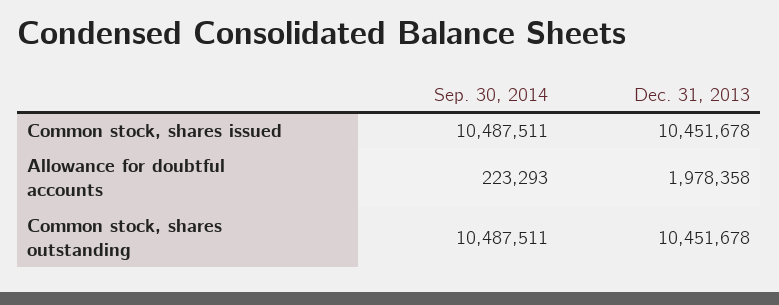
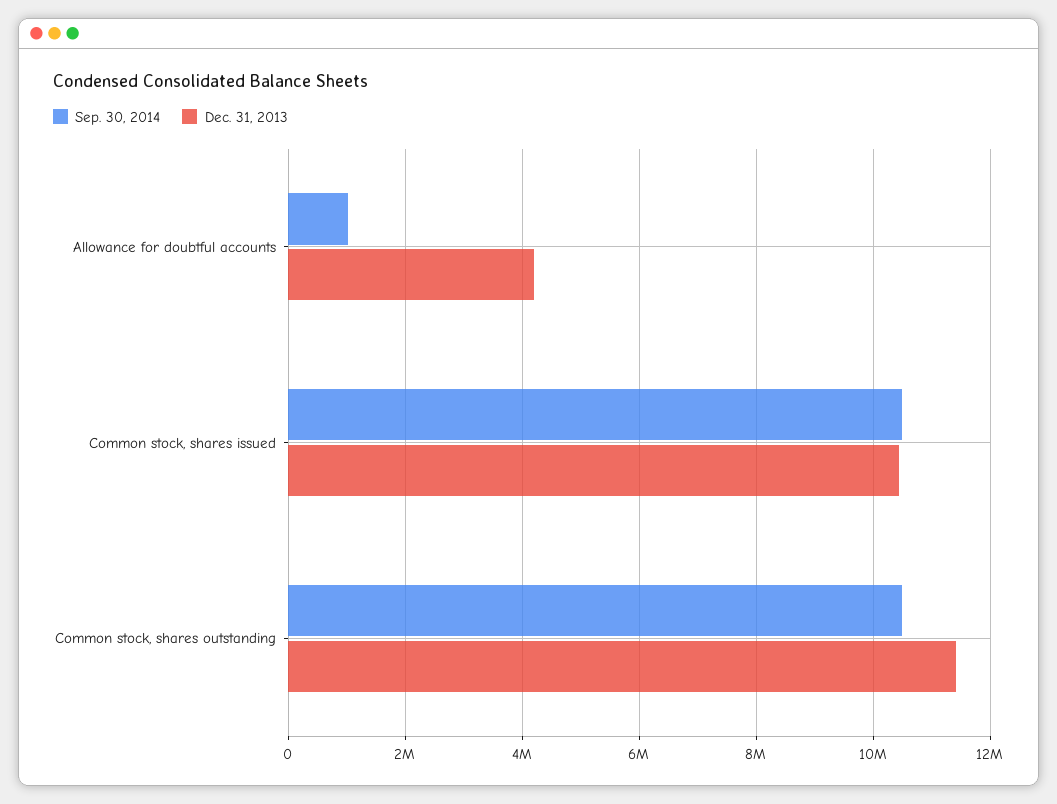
  {
    "Sep. 30, 2014": {
      "Common stock, shares issued": 10487511,
-     "Allowance for doubtful accounts": 223293,
+     "Allowance for doubtful accounts": 1000000,
      "Common stock, shares outstanding": 10487511
    },
    "Dec. 31, 2013": {
      "Common stock, shares issued": 10451678,
-     "Allowance for doubtful accounts": 1978358,
+     "Allowance for doubtful accounts": 4200000,
-     "Common stock, shares outstanding": 10451678
+     "Common stock, shares outstanding": 11400000
    }
  }

